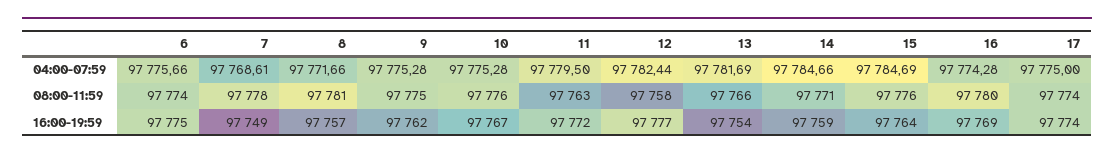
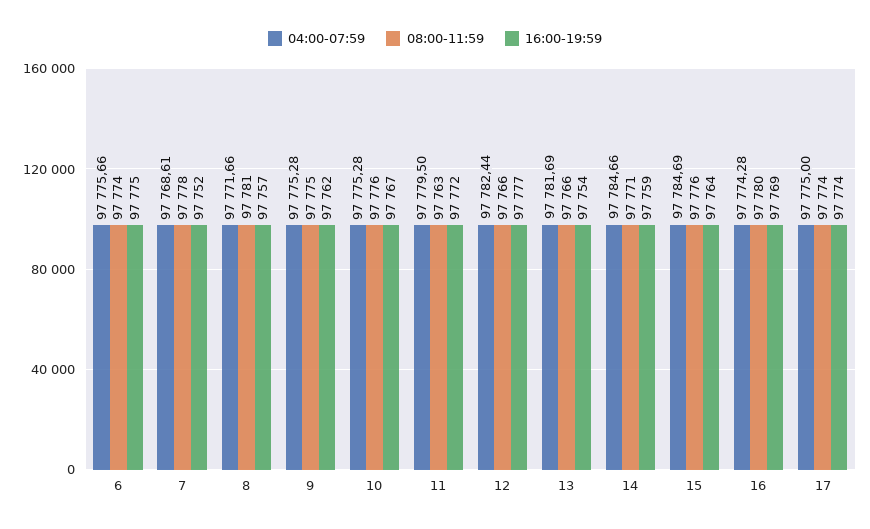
  {
    "04:00-07:59": {
      "6": 97775.66,
      "7": 97768.61,
      "8": 97771.66,
      "9": 97775.28,
      "10": 97775.28,
      "11": 97779.5,
      "12": 97782.44,
      "13": 97781.69,
      "14": 97784.66,
      "15": 97784.69,
      "16": 97774.28,
      "17": 97775
    },
    "08:00-11:59": {
      "6": 97774,
      "7": 97778,
      "8": 97781,
      "9": 97775,
      "10": 97776,
      "11": 97763,
-     "12": 97758,
+     "12": 97766,
      "13": 97766,
      "14": 97771,
      "15": 97776,
      "16": 97780,
      "17": 97774
    },
    "16:00-19:59": {
      "6": 97775,
-     "7": 97749,
+     "7": 97752,
      "8": 97757,
      "9": 97762,
      "10": 97767,
      "11": 97772,
      "12": 97777,
      "13": 97754,
      "14": 97759,
      "15": 97764,
      "16": 97769,
      "17": 97774
    }
  }

